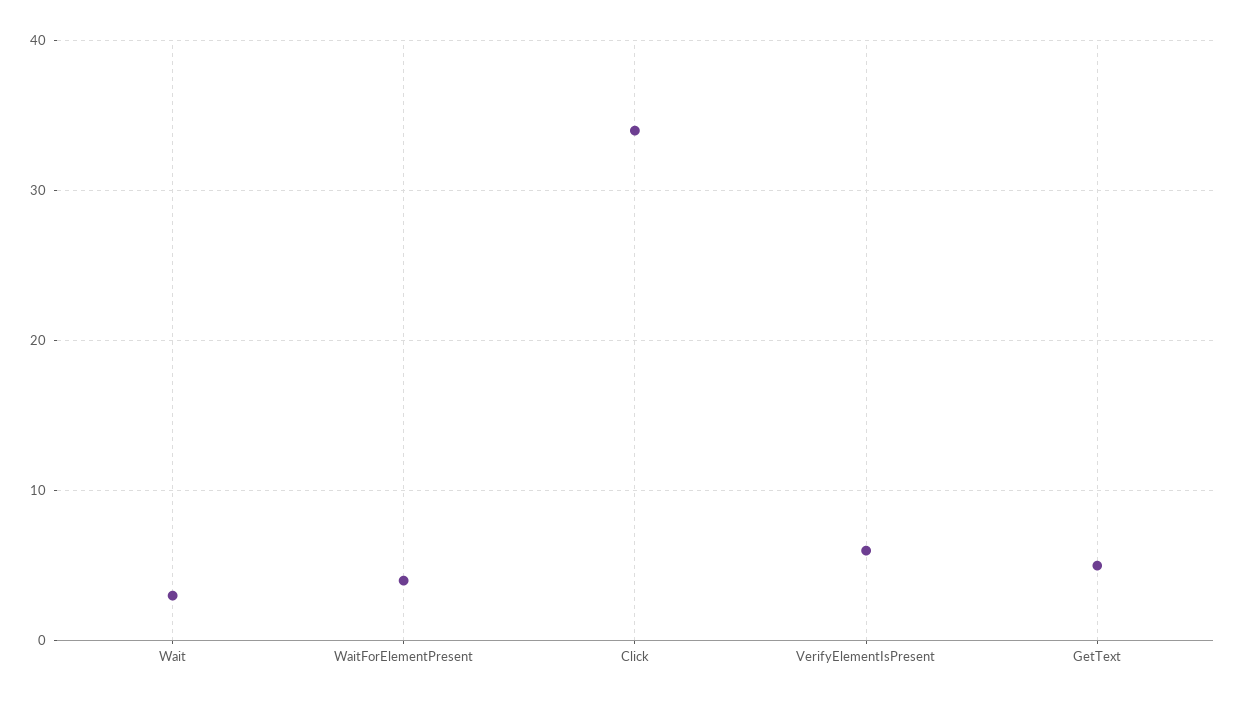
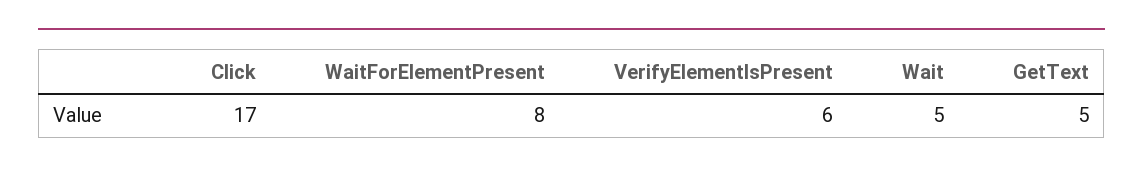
  {
-   "Wait": 3,
+   "Wait": 5,
-   "WaitForElementPresent": 4,
+   "WaitForElementPresent": 8,
-   "Click": 34,
+   "Click": 17,
    "VerifyElementIsPresent": 6,
    "GetText": 5
  }

